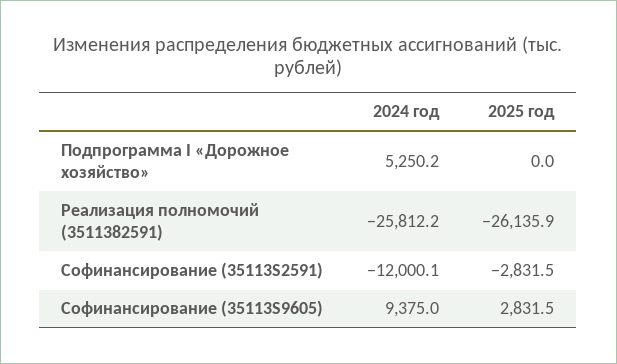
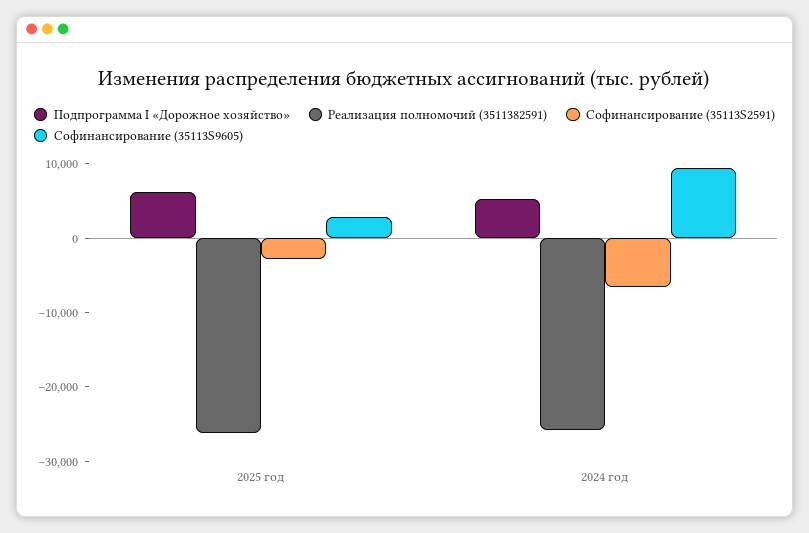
  {
    "Подпрограмма I «Дорожное хозяйство»": {
      "2024 год": 5250.2,
-     "2025 год": 0
+     "2025 год": 6000
    },
    "Реализация полномочий (3511382591)": {
      "2024 год": -25812.2,
      "2025 год": -26135.9
    },
    "Софинансирование (35113S2591)": {
-     "2024 год": -12000.1,
+     "2024 год": -6000,
      "2025 год": -2831.5
    },
    "Софинансирование (35113S9605)": {
      "2024 год": 9375,
      "2025 год": 2831.5
    }
  }

